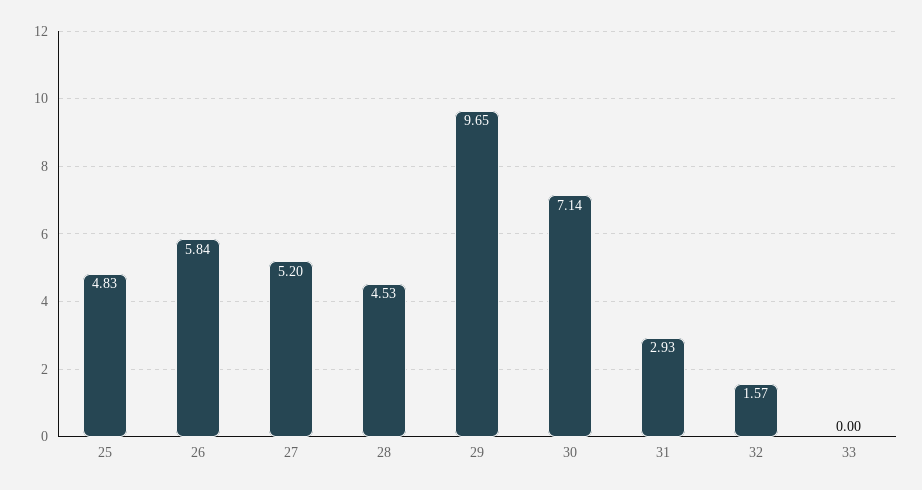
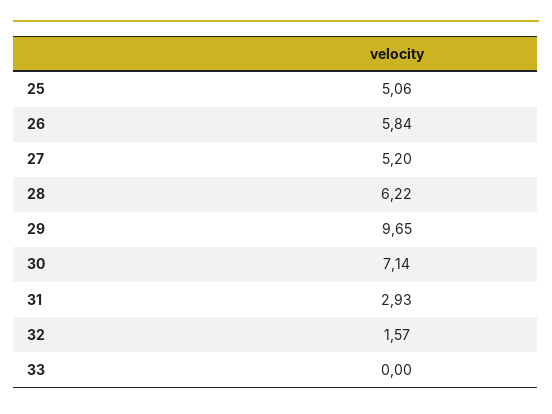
  {
-   "25": 4.83,
+   "25": 5.06,
    "26": 5.84,
    "27": 5.2,
-   "28": 4.53,
+   "28": 6.22,
    "29": 9.65,
    "30": 7.14,
    "31": 2.93,
    "32": 1.57,
    "33": 0
  }

